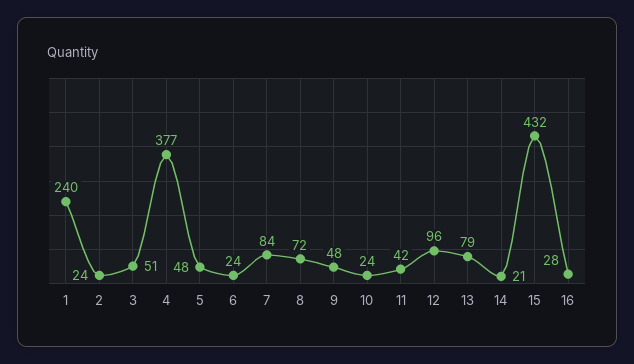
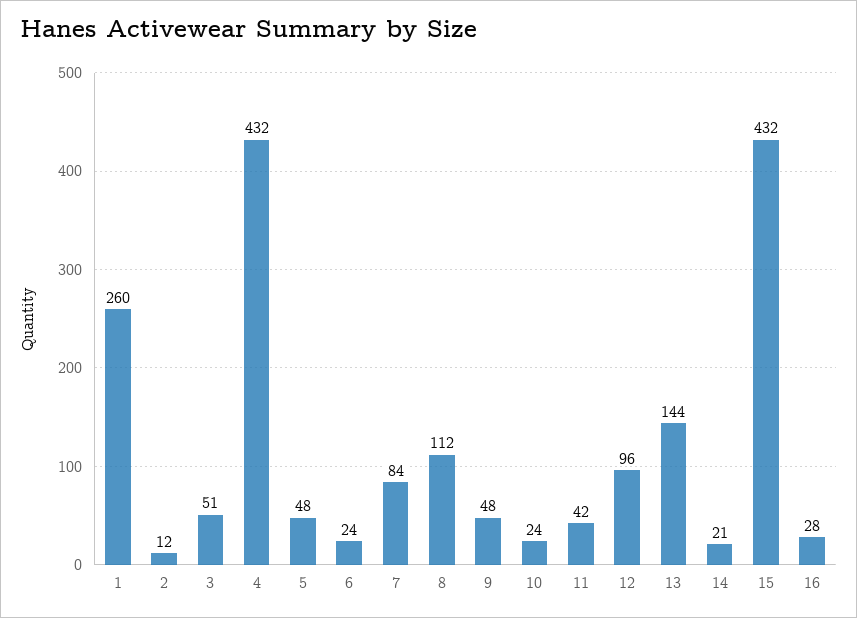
  {
-   "1": 240,
+   "1": 260,
-   "2": 24,
+   "2": 12,
    "3": 51,
-   "4": 377,
+   "4": 432,
    "5": 48,
    "6": 24,
    "7": 84,
-   "8": 72,
+   "8": 112,
    "9": 48,
    "10": 24,
    "11": 42,
    "12": 96,
-   "13": 79,
+   "13": 144,
    "14": 21,
    "15": 432,
    "16": 28
  }

